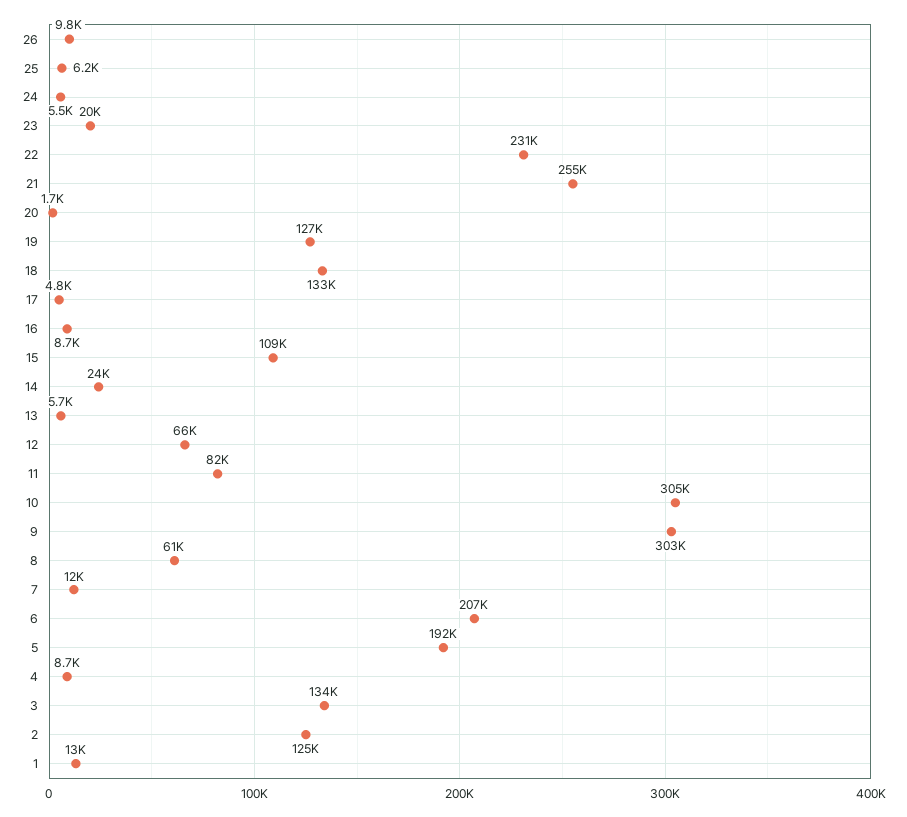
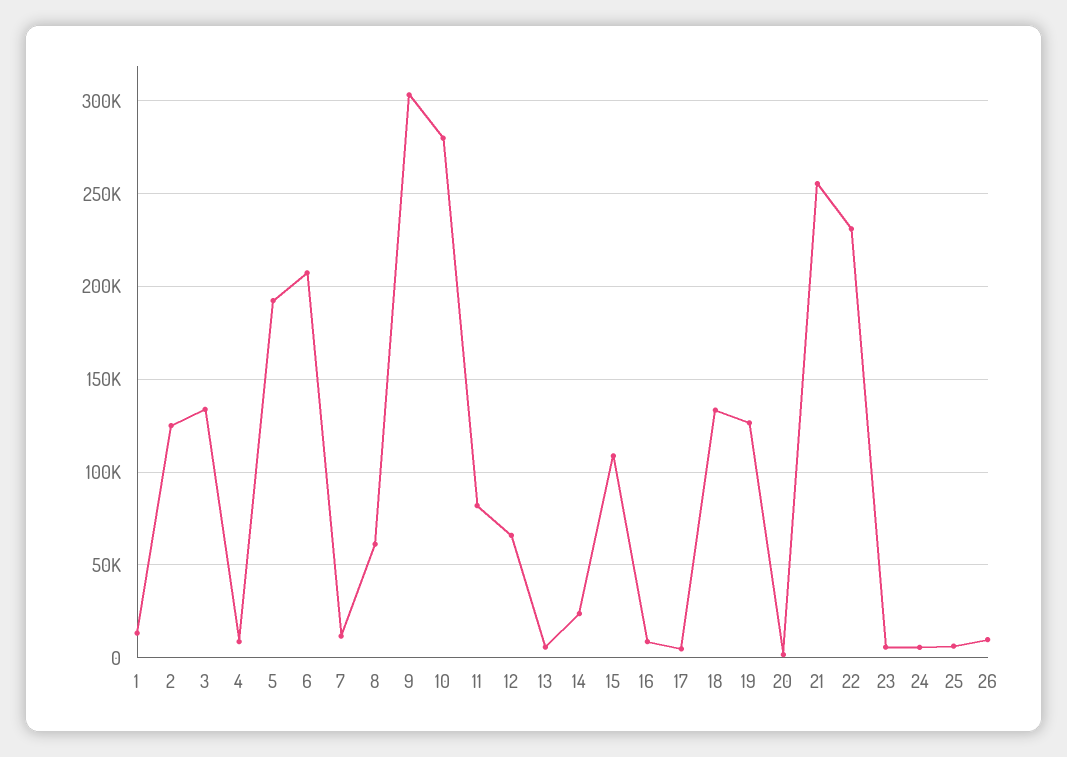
  {
    "26": 9800,
    "25": 6200,
    "24": 5500,
-   "23": 20000,
+   "23": 5000,
    "22": 231000,
    "21": 255000,
    "20": 1700,
    "19": 127000,
    "18": 133000,
    "17": 4800,
    "16": 8700,
    "15": 109000,
    "14": 24000,
    "13": 5700,
    "12": 66000,
    "11": 82000,
-   "10": 305000,
+   "10": 280000,
    "9": 303000,
    "8": 61000,
    "7": 12000,
    "6": 207000,
    "5": 192000,
    "4": 8700,
    "3": 134000,
    "2": 125000,
    "1": 13000
  }

